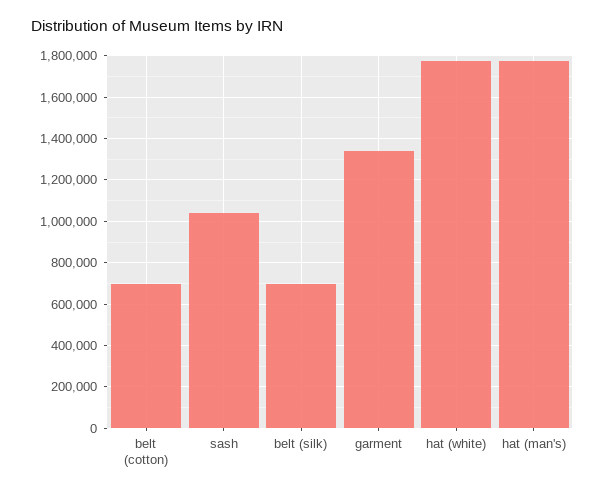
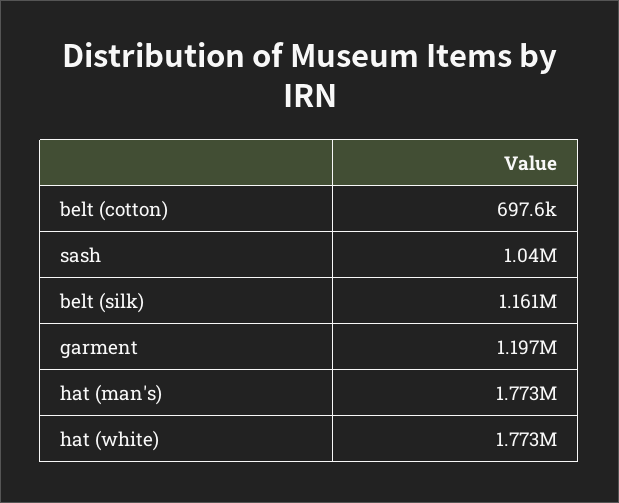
  {
    "belt (cotton)": 697600,
    "sash": 1040000,
-   "belt (silk)": 700000,
+   "belt (silk)": 1161000,
-   "garment": 1350000,
+   "garment": 1197000,
    "hat (white)": 1773000,
    "hat (man's)": 1773000
  }

